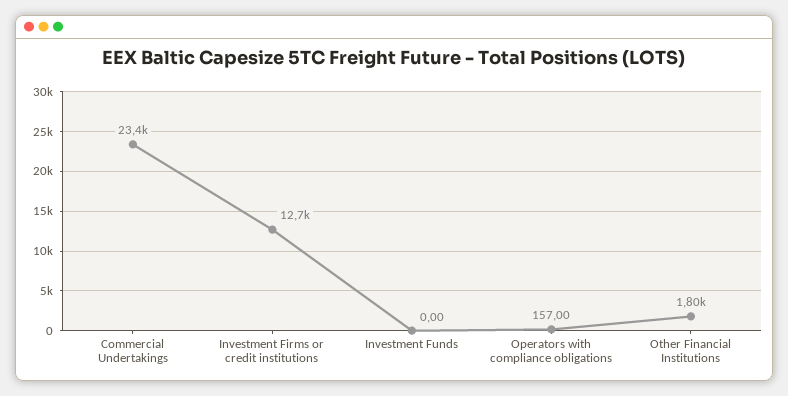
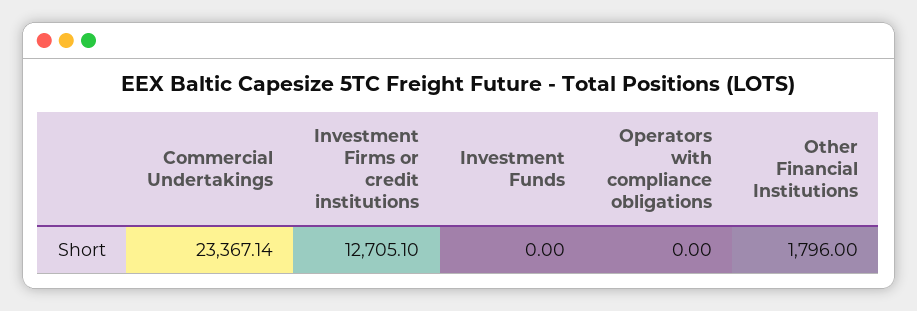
  {
    "Commercial Undertakings": 23367.14,
    "Investment Firms or credit institutions": 12705.1,
    "Investment Funds": 0,
-   "Operators with compliance obligations": 157,
+   "Operators with compliance obligations": 0,
    "Other Financial Institutions": 1796
  }

